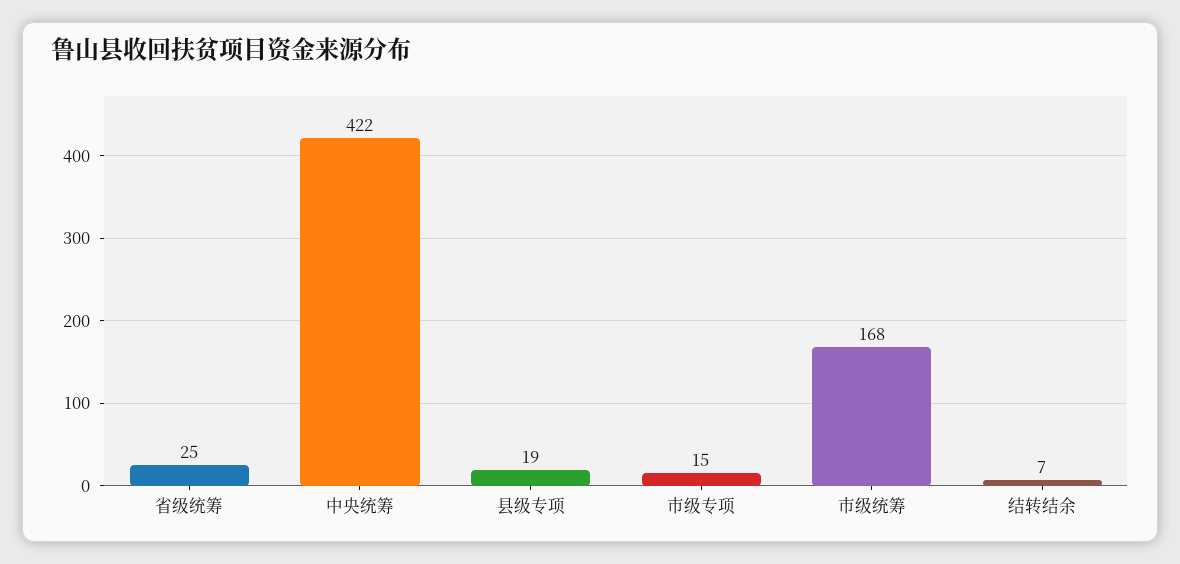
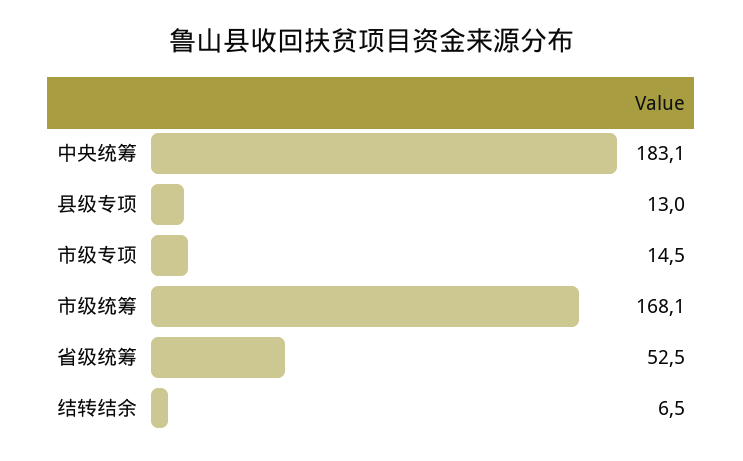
  {
-   "省级统筹": 25,
+   "省级统筹": 52.5,
-   "中央统筹": 422,
+   "中央统筹": 183.1,
-   "县级专项": 19,
+   "县级专项": 13,
    "市级专项": 14.5,
    "市级统筹": 168.1,
    "结转结余": 6.5
  }

